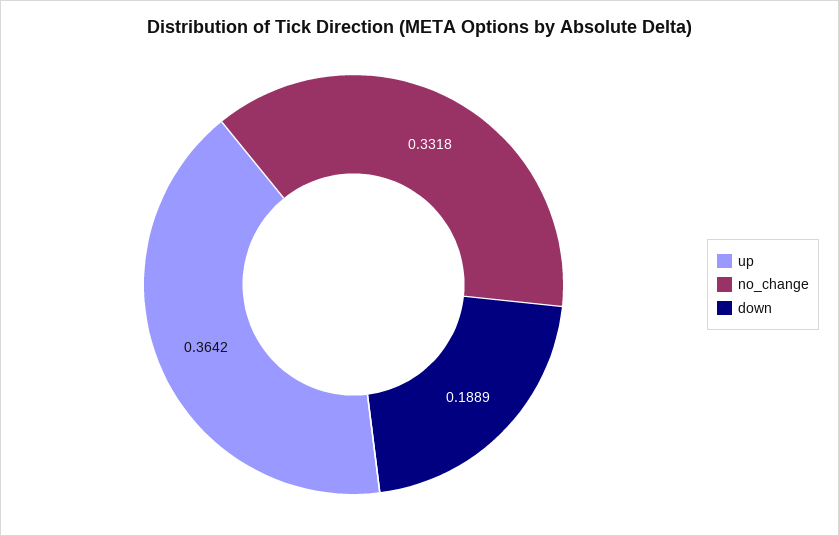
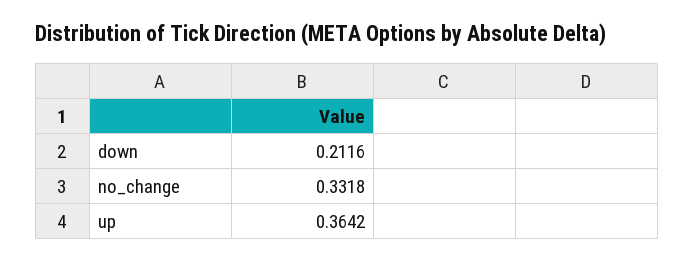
  {
    "up": 0.3642,
    "no_change": 0.3318,
-   "down": 0.1889
+   "down": 0.2116
  }

